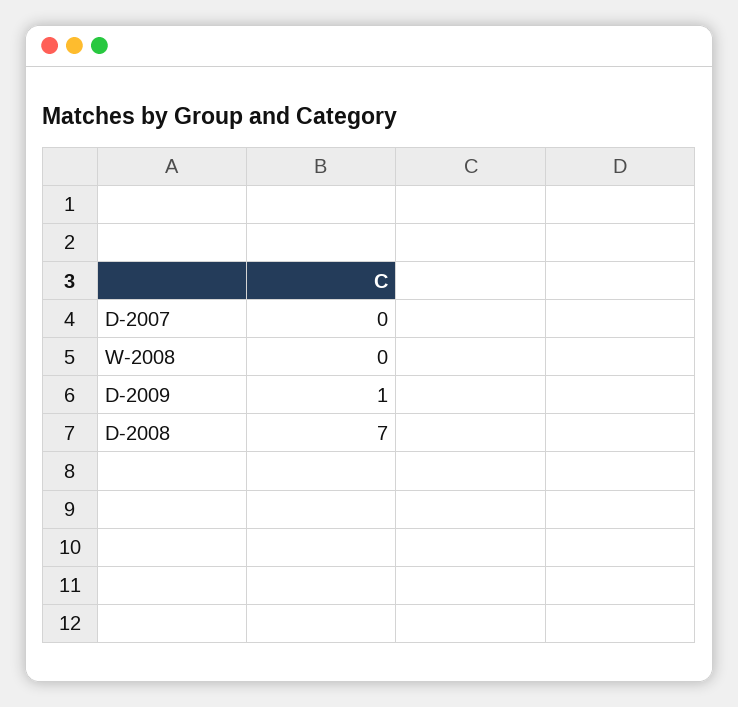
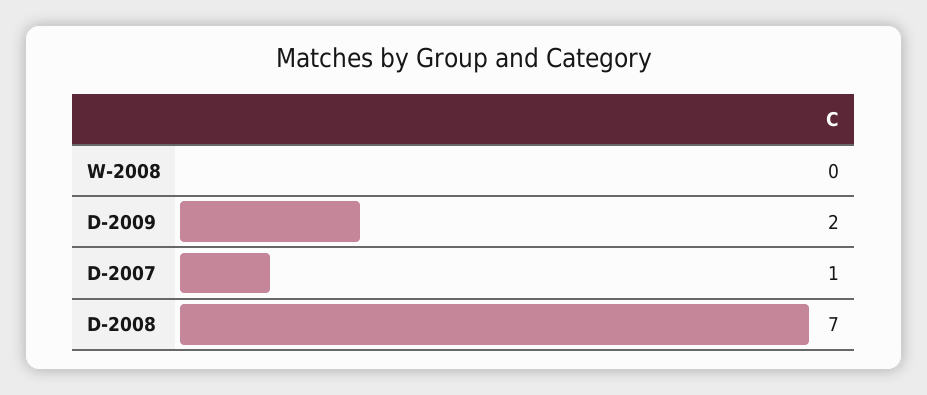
  {
-   "D-2007": 0,
+   "D-2007": 1,
    "W-2008": 0,
-   "D-2009": 1,
+   "D-2009": 2,
    "D-2008": 7
  }

